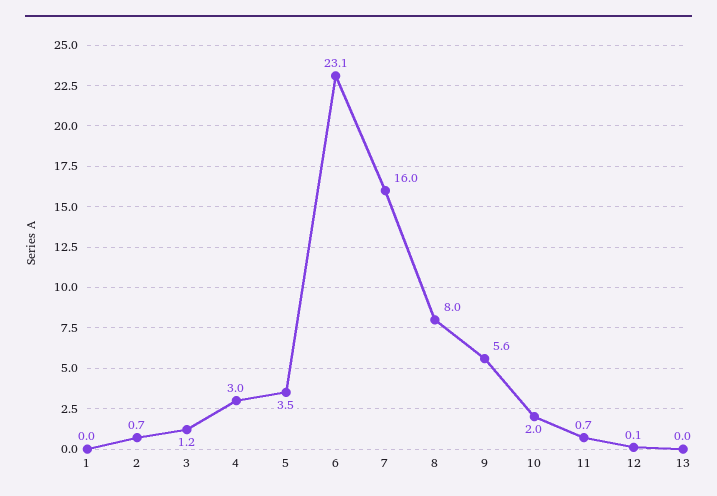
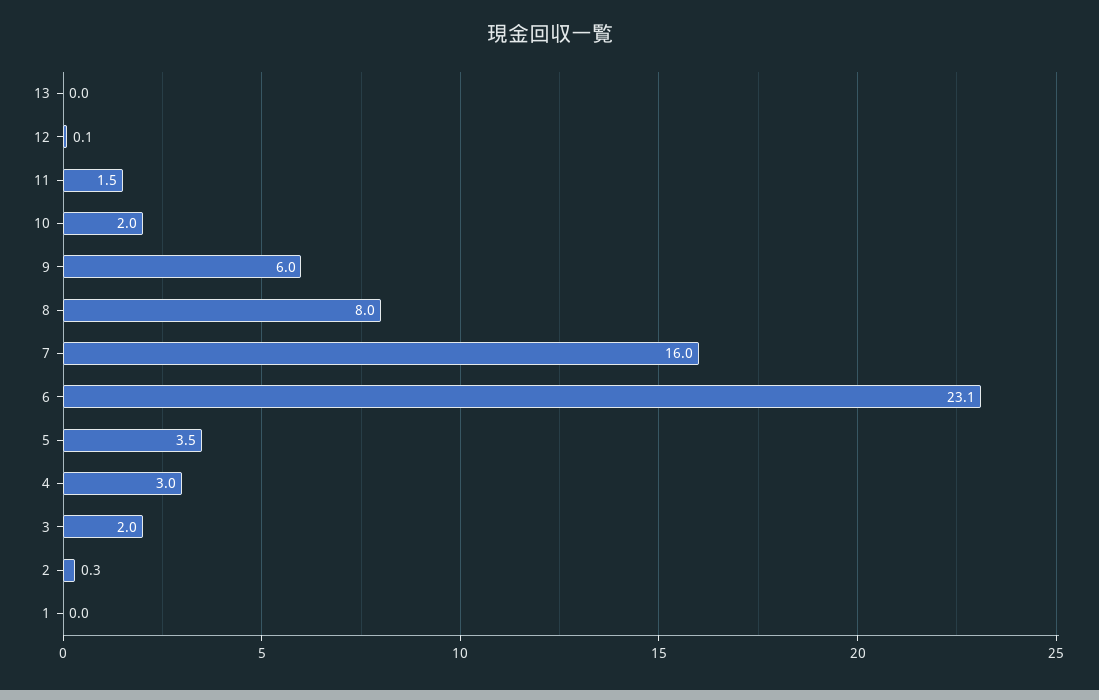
  {
    "1": 0,
-   "2": 0.7,
+   "2": 0.3,
-   "3": 1.2,
+   "3": 2,
    "4": 3,
    "5": 3.5,
    "6": 23.1,
    "7": 16,
    "8": 8,
-   "9": 5.6,
+   "9": 6,
    "10": 2,
-   "11": 0.7,
+   "11": 1.5,
    "12": 0.1,
    "13": 0
  }

